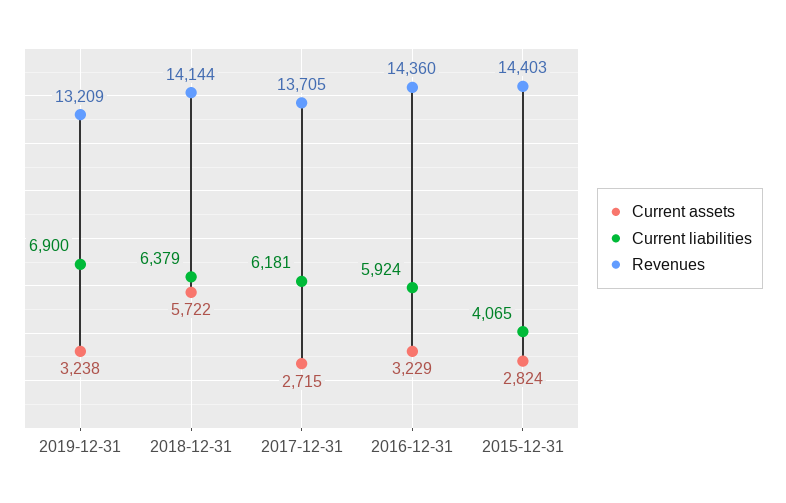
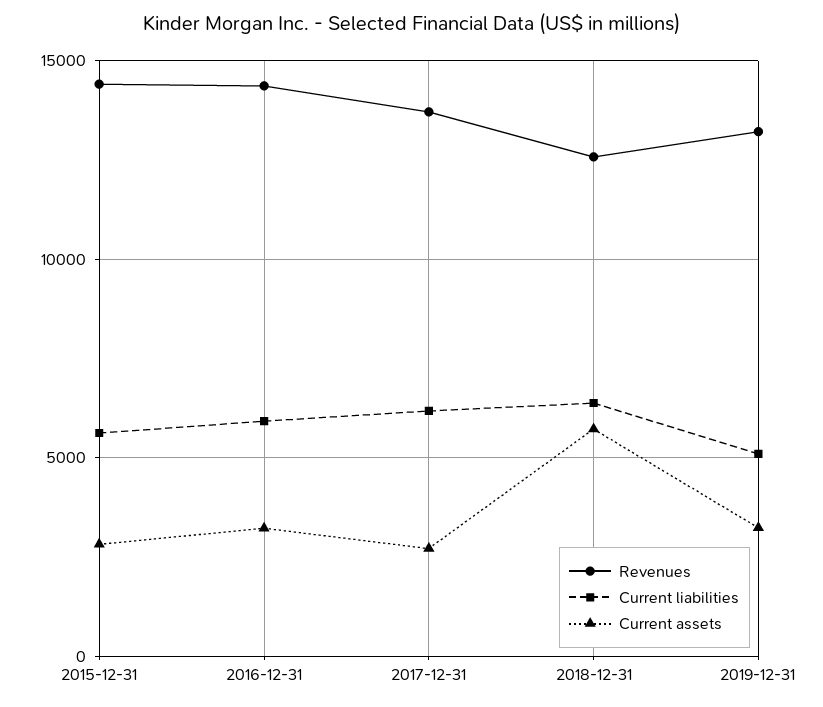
  {
    "Current assets": {
      "2019-12-31": 3238,
      "2018-12-31": 5722,
      "2017-12-31": 2715,
      "2016-12-31": 3229,
      "2015-12-31": 2824
    },
    "Current liabilities": {
-     "2019-12-31": 6900,
+     "2019-12-31": 5000,
      "2018-12-31": 6379,
      "2017-12-31": 6181,
      "2016-12-31": 5924,
-     "2015-12-31": 4065
+     "2015-12-31": 5500
    },
    "Revenues": {
      "2019-12-31": 13209,
-     "2018-12-31": 14144,
+     "2018-12-31": 12500,
      "2017-12-31": 13705,
      "2016-12-31": 14360,
      "2015-12-31": 14403
    }
  }

